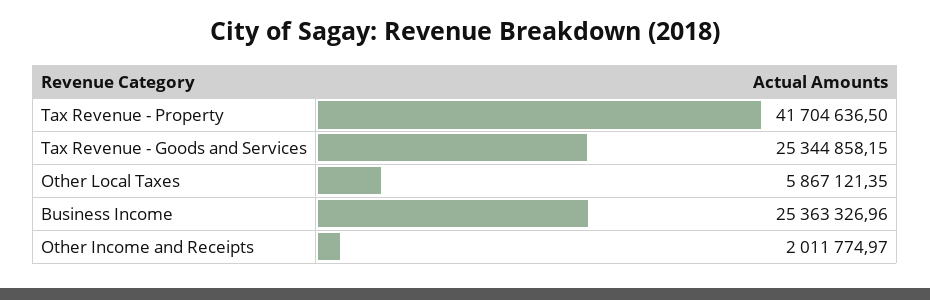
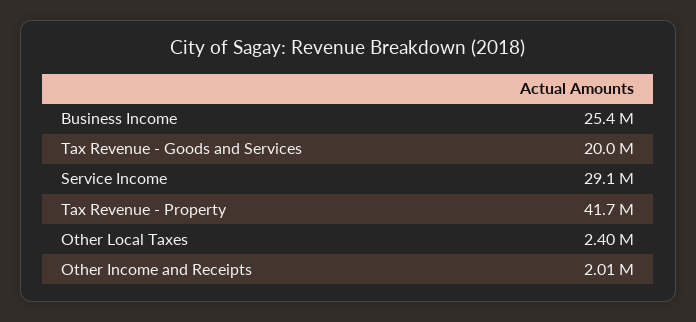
  {
    "Tax Revenue - Property": 41704636.5,
-   "Tax Revenue - Goods and Services": 25344858.15,
+   "Tax Revenue - Goods and Services": 20000000,
-   "Other Local Taxes": 5867121.35,
+   "Other Local Taxes": 2400000,
    "Business Income": 25363326.96,
-   "Other Income and Receipts": 2011774.97
+   "Other Income and Receipts": 2011774.97,
+   "Service Income": 29100000
  }

